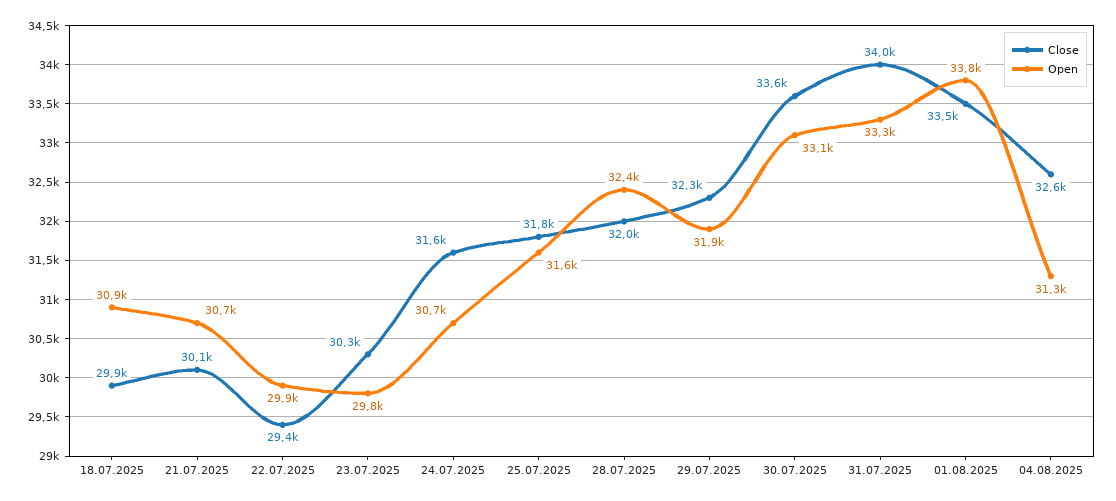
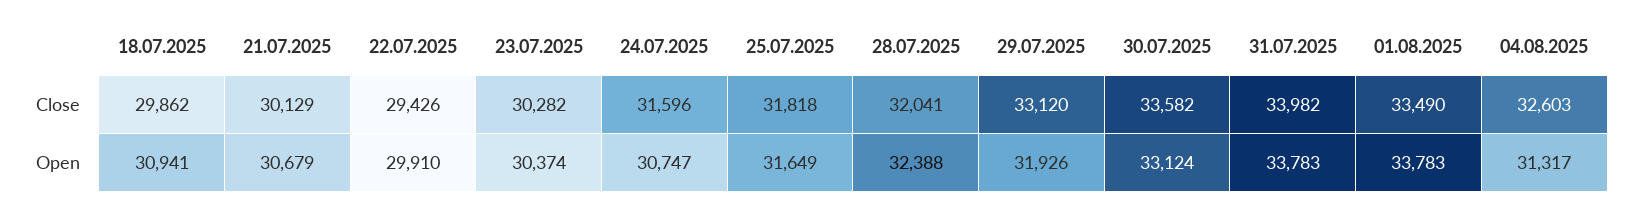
  {
    "Close": {
      "18.07.2025": 29862,
      "21.07.2025": 30129,
      "22.07.2025": 29426,
      "23.07.2025": 30282,
      "24.07.2025": 31596,
      "25.07.2025": 31818,
      "28.07.2025": 32041,
-     "29.07.2025": 32300,
+     "29.07.2025": 33120,
      "30.07.2025": 33582,
      "31.07.2025": 33982,
      "01.08.2025": 33490,
      "04.08.2025": 32603
    },
    "Open": {
      "18.07.2025": 30941,
      "21.07.2025": 30679,
      "22.07.2025": 29910,
-     "23.07.2025": 29800,
+     "23.07.2025": 30374,
      "24.07.2025": 30747,
      "25.07.2025": 31649,
      "28.07.2025": 32388,
      "29.07.2025": 31926,
      "30.07.2025": 33124,
-     "31.07.2025": 33300,
+     "31.07.2025": 33783,
      "01.08.2025": 33783,
      "04.08.2025": 31317
    }
  }

